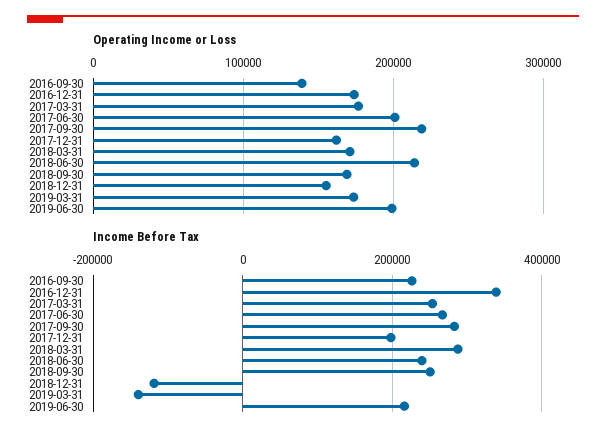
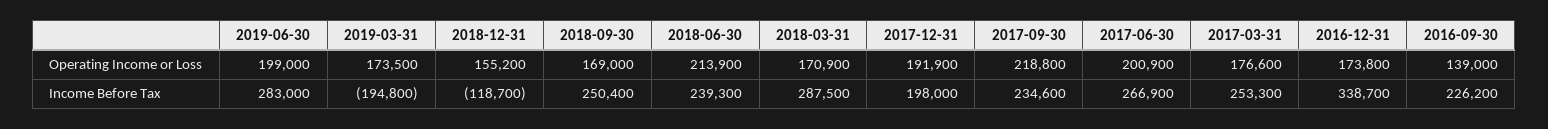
  {
    "Operating Income or Loss": {
      "2016-09-30": 139000,
      "2016-12-31": 173800,
      "2017-03-31": 176600,
      "2017-06-30": 200900,
      "2017-09-30": 218800,
-     "2017-12-31": 160000,
+     "2017-12-31": 191900,
      "2018-03-31": 170900,
      "2018-06-30": 213900,
      "2018-09-30": 169000,
      "2018-12-31": 155200,
      "2019-03-31": 173500,
      "2019-06-30": 199000
    },
    "Income Before Tax": {
      "2016-09-30": 226200,
      "2016-12-31": 338700,
      "2017-03-31": 253300,
      "2017-06-30": 266900,
-     "2017-09-30": 280000,
+     "2017-09-30": 234600,
      "2017-12-31": 198000,
      "2018-03-31": 287500,
      "2018-06-30": 239300,
      "2018-09-30": 250400,
      "2018-12-31": -118700,
-     "2019-03-31": -140000,
+     "2019-03-31": -194800,
-     "2019-06-30": 220000
+     "2019-06-30": 283000
    }
  }

